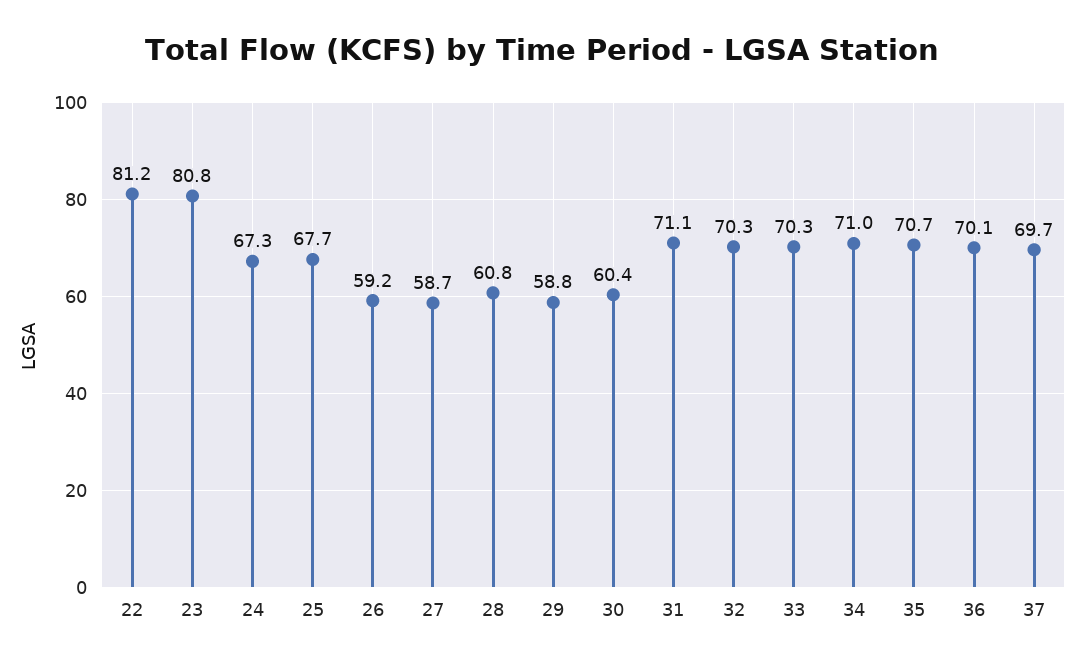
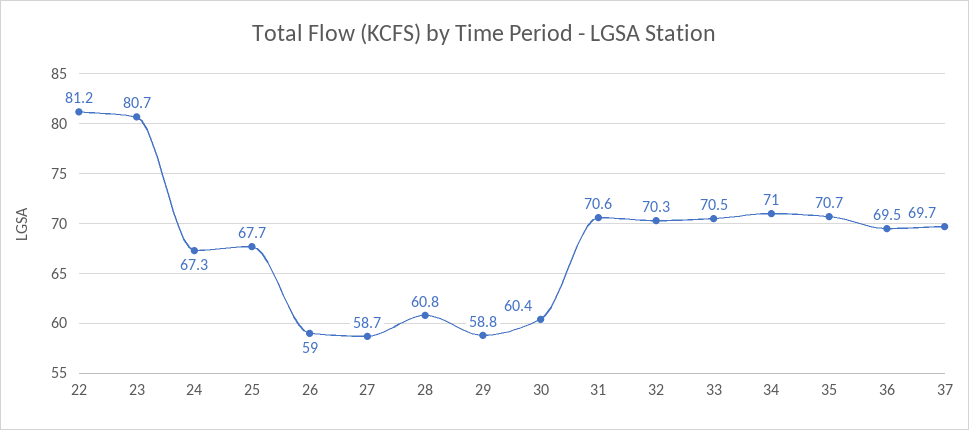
  {
    "22": 81.2,
-   "23": 80.8,
+   "23": 80.7,
    "24": 67.3,
    "25": 67.7,
-   "26": 59.2,
+   "26": 59,
    "27": 58.7,
    "28": 60.8,
    "29": 58.8,
    "30": 60.4,
-   "31": 71.1,
+   "31": 70.6,
    "32": 70.3,
-   "33": 70.3,
+   "33": 70.5,
    "34": 71,
    "35": 70.7,
-   "36": 70.1,
+   "36": 69.5,
    "37": 69.7
  }

